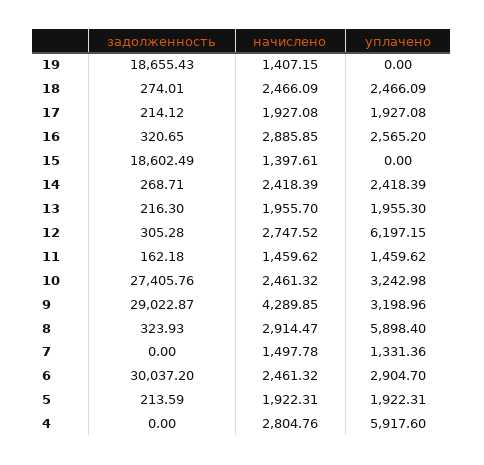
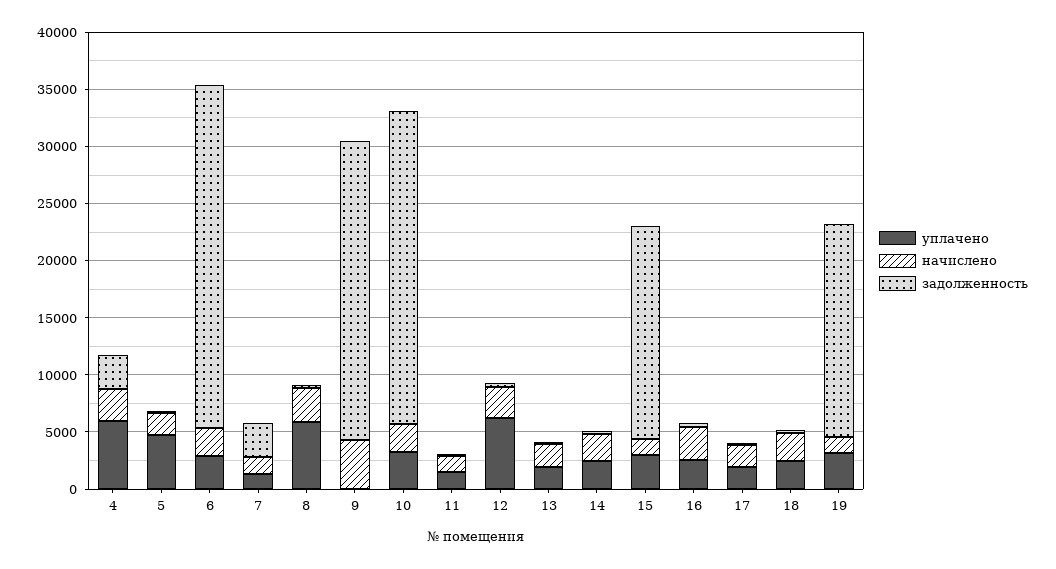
  {
    "задолженность": {
      "19": 18655.43,
      "18": 274.01,
      "17": 214.12,
      "16": 320.65,
      "15": 18602.49,
      "14": 268.71,
      "13": 216.3,
      "12": 305.28,
      "11": 162.18,
      "10": 27405.76,
-     "9": 29022.87,
+     "9": 26000,
      "8": 323.93,
-     "7": 0,
+     "7": 3000,
      "6": 30037.2,
      "5": 213.59,
-     "4": 0
+     "4": 3000
    },
    "начислено": {
      "19": 1407.15,
      "18": 2466.09,
      "17": 1927.08,
      "16": 2885.85,
      "15": 1397.61,
      "14": 2418.39,
      "13": 1955.7,
      "12": 2747.52,
      "11": 1459.62,
      "10": 2461.32,
      "9": 4289.85,
      "8": 2914.47,
      "7": 1497.78,
      "6": 2461.32,
      "5": 1922.31,
      "4": 2804.76
    },
    "уплачено": {
-     "19": 0,
+     "19": 3000,
      "18": 2466.09,
      "17": 1927.08,
      "16": 2565.2,
-     "15": 0,
+     "15": 3000,
      "14": 2418.39,
      "13": 1955.3,
      "12": 6197.15,
      "11": 1459.62,
      "10": 3242.98,
-     "9": 3198.96,
+     "9": 0,
      "8": 5898.4,
      "7": 1331.36,
      "6": 2904.7,
-     "5": 1922.31,
+     "5": 5000,
      "4": 5917.6
    }
  }

